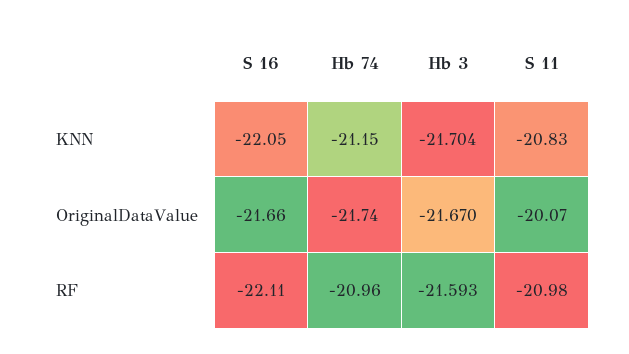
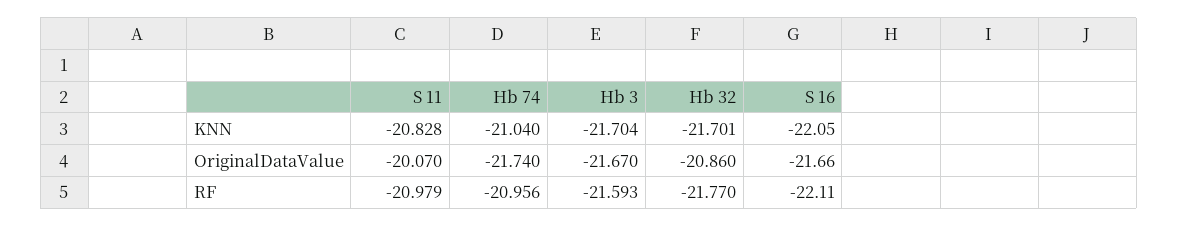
  {
    "S 16": {
      "KNN": -22.05,
      "OriginalDataValue": -21.66,
      "RF": -22.11
    },
    "Hb 74": {
-     "KNN": -21.15,
+     "KNN": -21.04,
      "OriginalDataValue": -21.74,
      "RF": -20.956
    },
    "Hb 3": {
      "KNN": -21.704,
      "OriginalDataValue": -21.67,
      "RF": -21.593
    },
    "S 11": {
      "KNN": -20.828,
      "OriginalDataValue": -20.07,
      "RF": -20.979
-   }
+   },
+   "Hb 32": {
+     "KNN": -21.701,
+     "OriginalDataValue": -20.86,
+     "RF": -21.77
+   }
  }

